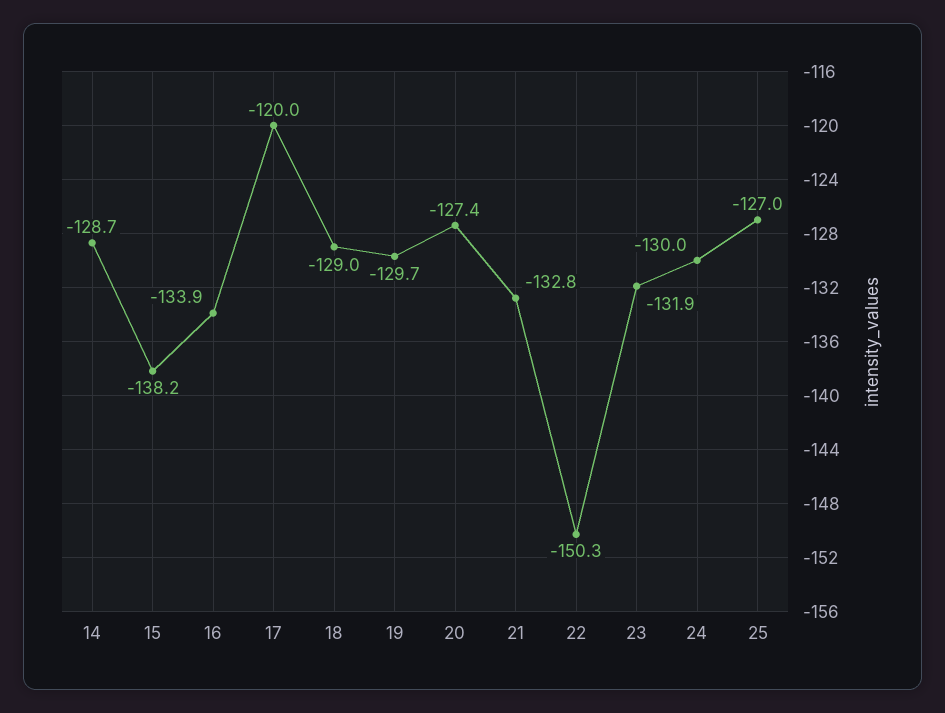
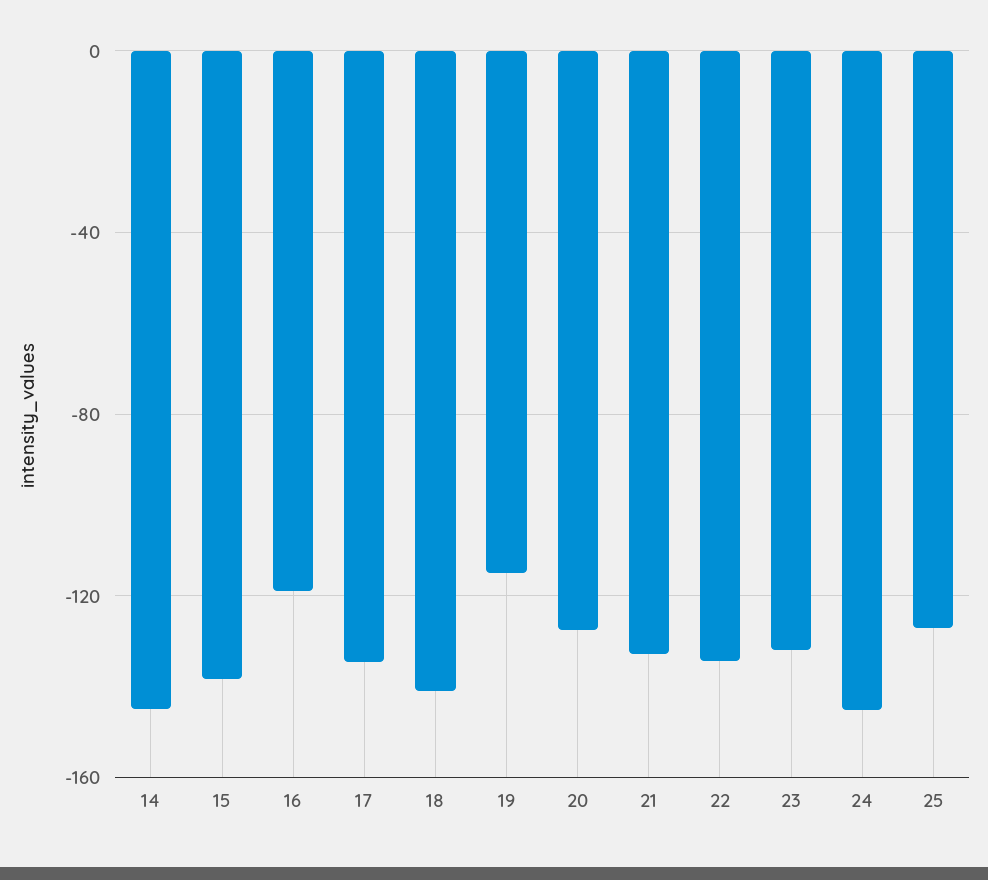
  {
-   "14": -128.7,
+   "14": -145,
    "15": -138.2,
-   "16": -133.9,
+   "16": -120,
-   "17": -120,
+   "17": -135,
-   "18": -129,
+   "18": -140,
-   "19": -129.7,
+   "19": -115,
    "20": -127.4,
    "21": -132.8,
-   "22": -150.3,
+   "22": -135,
    "23": -131.9,
-   "24": -130,
+   "24": -145,
    "25": -127
  }

